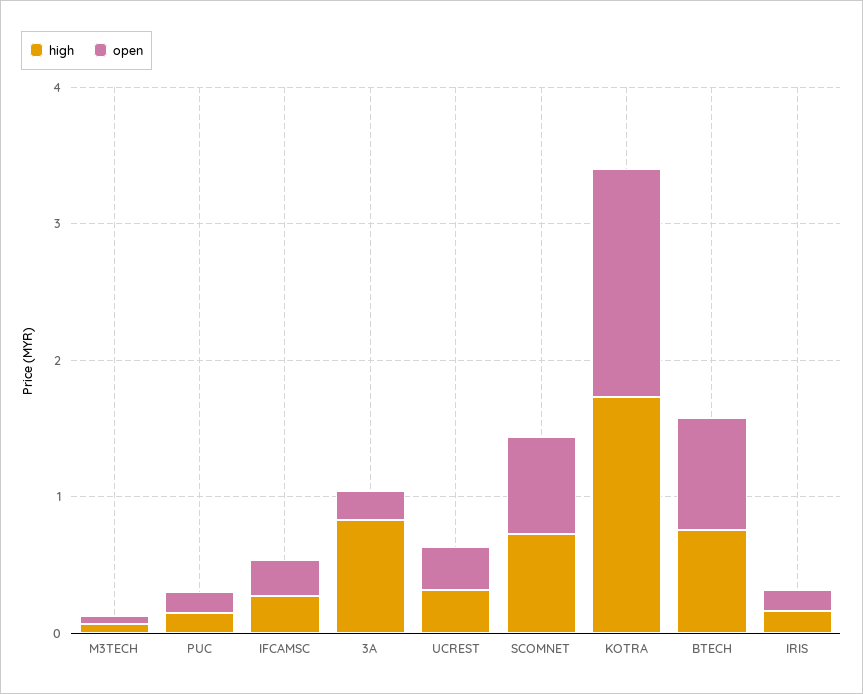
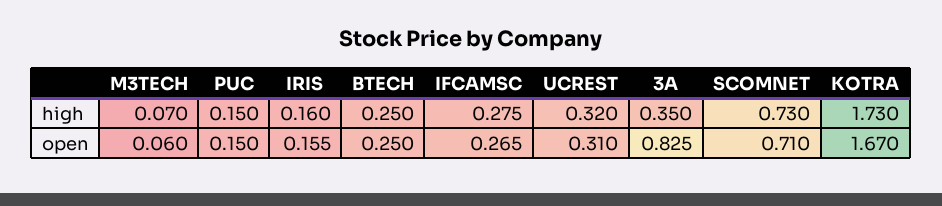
  {
    "high": {
      "M3TECH": 0.07,
      "PUC": 0.15,
      "IFCAMSC": 0.275,
-     "3A": 0.8,
+     "3A": 0.35,
      "UCREST": 0.32,
      "SCOMNET": 0.73,
      "KOTRA": 1.73,
-     "BTECH": 0.8,
+     "BTECH": 0.25,
      "IRIS": 0.16
    },
    "open": {
      "M3TECH": 0.06,
      "PUC": 0.15,
      "IFCAMSC": 0.265,
-     "3A": 0.2,
+     "3A": 0.825,
      "UCREST": 0.31,
      "SCOMNET": 0.71,
      "KOTRA": 1.67,
-     "BTECH": 0.8,
+     "BTECH": 0.25,
      "IRIS": 0.155
    }
  }

